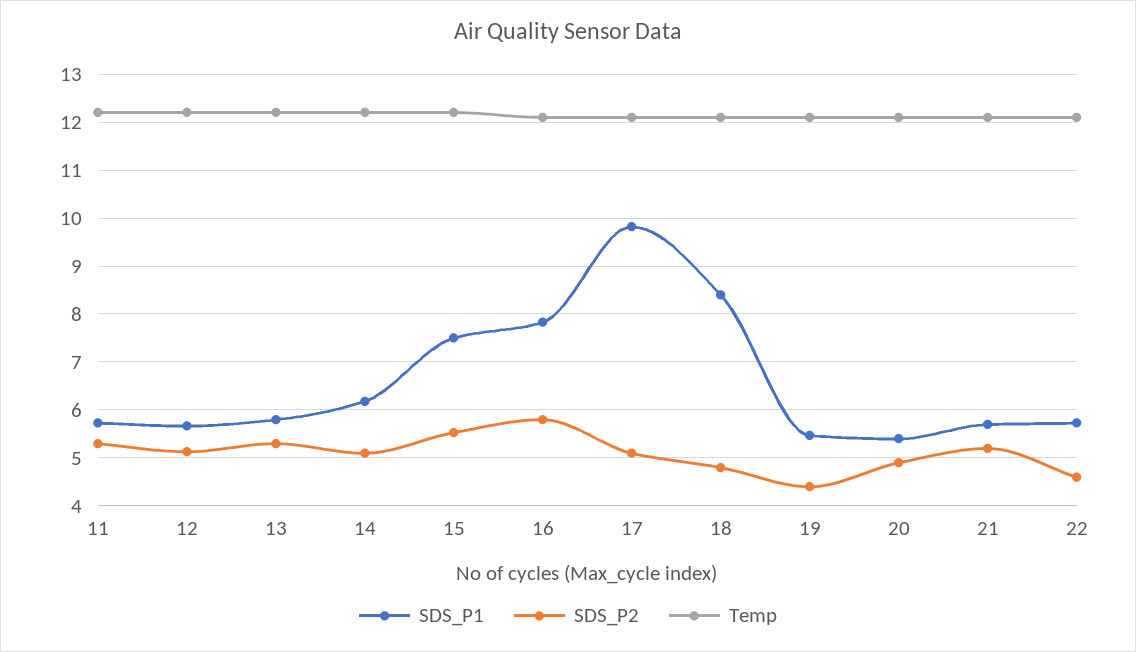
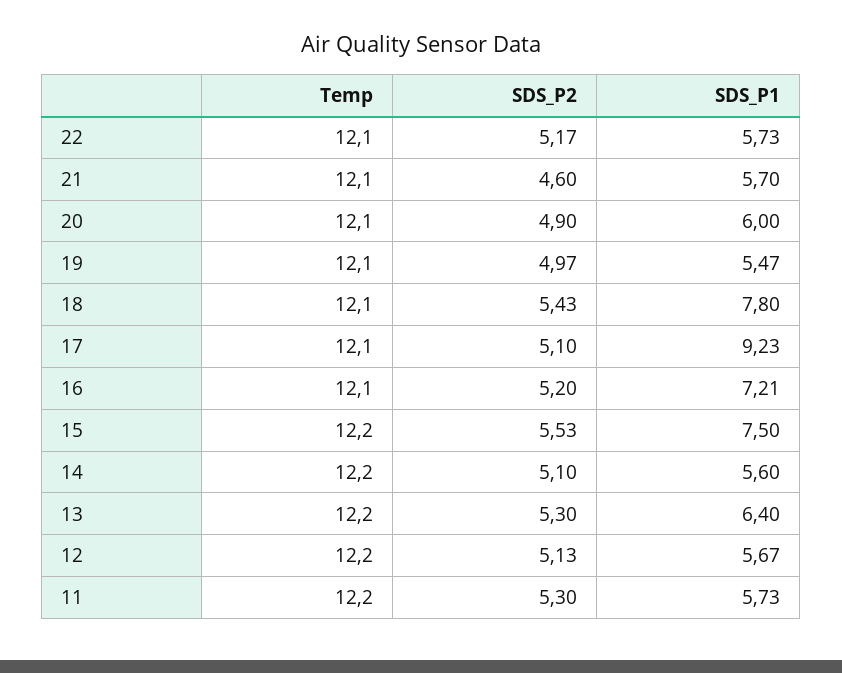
  {
    "SDS_P1": {
      "11": 5.73,
      "12": 5.67,
-     "13": 5.8,
+     "13": 6.4,
-     "14": 6.2,
+     "14": 5.6,
      "15": 7.5,
-     "16": 7.8,
+     "16": 7.21,
-     "17": 9.8,
+     "17": 9.23,
-     "18": 8.4,
+     "18": 7.8,
      "19": 5.47,
-     "20": 5.4,
+     "20": 6,
      "21": 5.7,
      "22": 5.73
    },
    "SDS_P2": {
      "11": 5.3,
      "12": 5.13,
      "13": 5.3,
      "14": 5.1,
      "15": 5.53,
-     "16": 5.8,
+     "16": 5.2,
      "17": 5.1,
-     "18": 4.8,
+     "18": 5.43,
-     "19": 4.4,
+     "19": 4.97,
      "20": 4.9,
-     "21": 5.2,
+     "21": 4.6,
-     "22": 4.6
+     "22": 5.17
    },
    "Temp": {
      "11": 12.2,
      "12": 12.2,
      "13": 12.2,
      "14": 12.2,
      "15": 12.2,
      "16": 12.1,
      "17": 12.1,
      "18": 12.1,
      "19": 12.1,
      "20": 12.1,
      "21": 12.1,
      "22": 12.1
    }
  }

